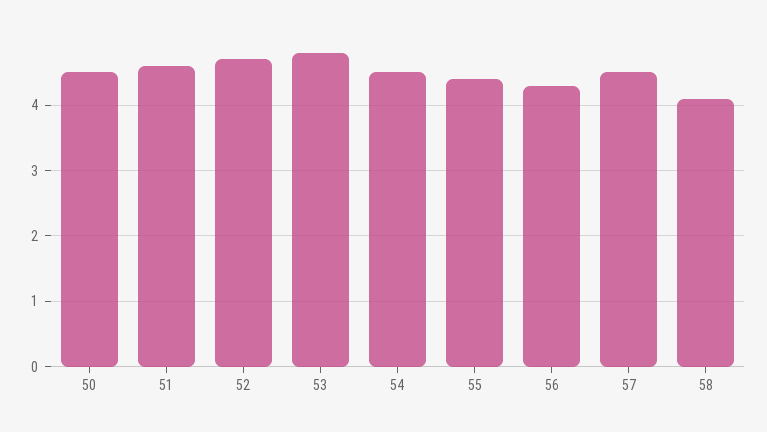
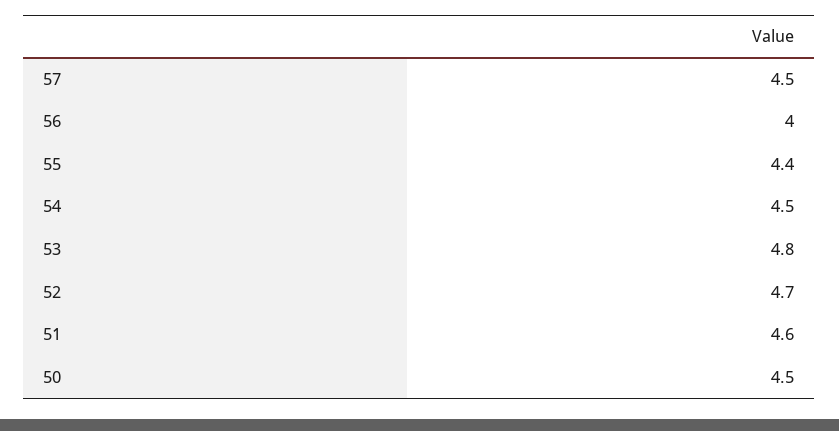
  {
    "50": 4.5,
    "51": 4.6,
    "52": 4.7,
    "53": 4.8,
    "54": 4.5,
    "55": 4.4,
-   "56": 4.3,
+   "56": 4,
-   "57": 4.5,
+   "57": 4.5
-   "58": 4.1
  }

